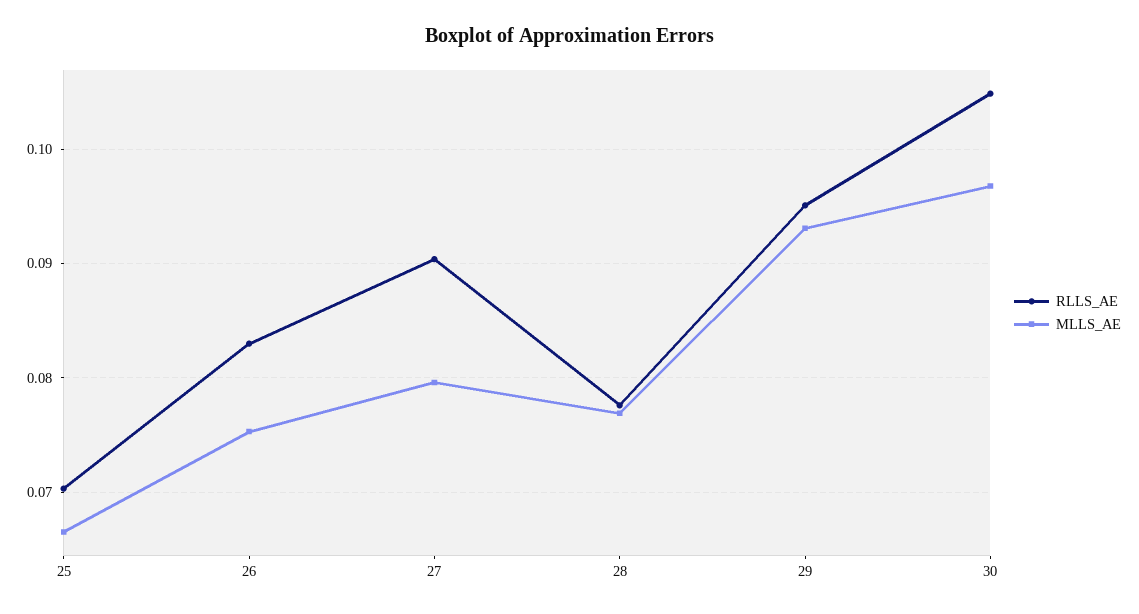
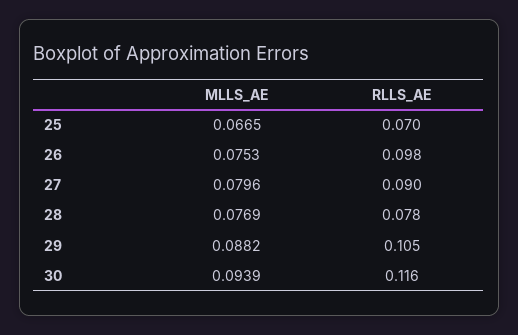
  {
    "RLLS_AE": {
      "25": 0.07,
-     "26": 0.083,
+     "26": 0.098,
      "27": 0.09,
      "28": 0.078,
-     "29": 0.095,
+     "29": 0.105,
-     "30": 0.105
+     "30": 0.116
    },
    "MLLS_AE": {
      "25": 0.0665,
      "26": 0.0753,
      "27": 0.0796,
      "28": 0.0769,
-     "29": 0.093,
+     "29": 0.0882,
-     "30": 0.097
+     "30": 0.0939
    }
  }

